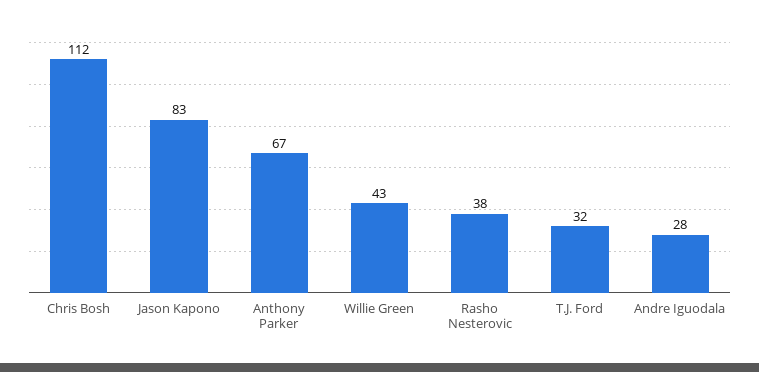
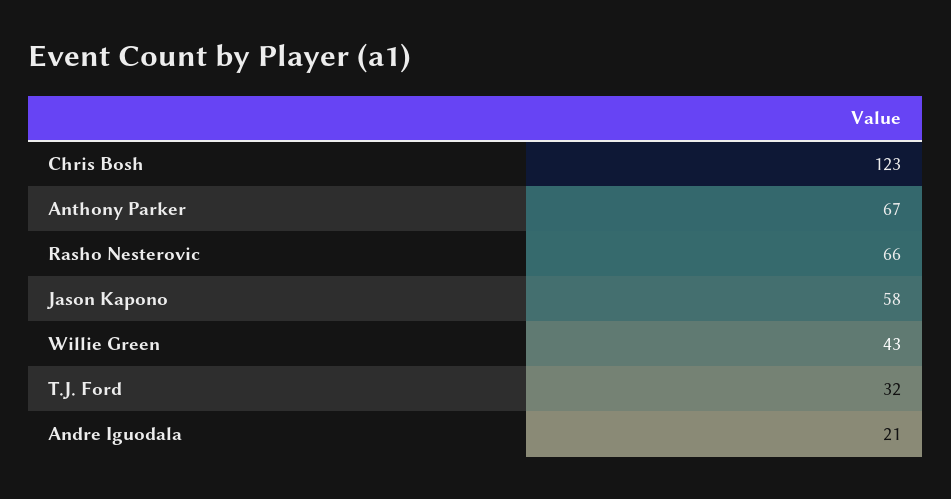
  {
-   "Chris Bosh": 112,
+   "Chris Bosh": 123,
-   "Jason Kapono": 83,
+   "Jason Kapono": 58,
    "Anthony Parker": 67,
    "Willie Green": 43,
-   "Rasho Nesterovic": 38,
+   "Rasho Nesterovic": 66,
    "T.J. Ford": 32,
-   "Andre Iguodala": 28
+   "Andre Iguodala": 21
  }

